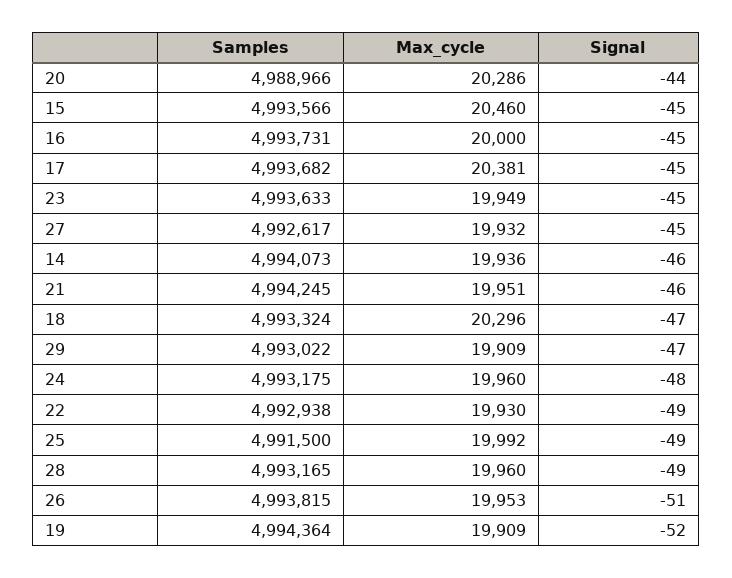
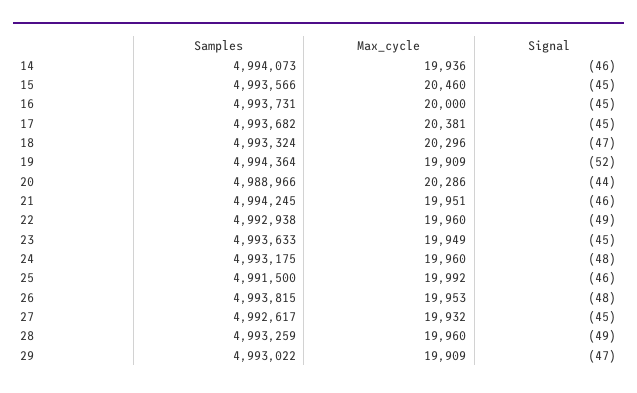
  {
    "Samples": {
      "20": 4988966,
      "15": 4993566,
      "16": 4993731,
      "17": 4993682,
      "23": 4993633,
      "27": 4992617,
      "14": 4994073,
      "21": 4994245,
      "18": 4993324,
      "29": 4993022,
      "24": 4993175,
      "22": 4992938,
      "25": 4991500,
-     "28": 4993165,
+     "28": 4993259,
      "26": 4993815,
      "19": 4994364
    },
    "Max_cycle": {
      "20": 20286,
      "15": 20460,
      "16": 20000,
      "17": 20381,
      "23": 19949,
      "27": 19932,
      "14": 19936,
      "21": 19951,
      "18": 20296,
      "29": 19909,
      "24": 19960,
-     "22": 19930,
+     "22": 19960,
      "25": 19992,
      "28": 19960,
      "26": 19953,
      "19": 19909
    },
    "Signal": {
      "20": -44,
      "15": -45,
      "16": -45,
      "17": -45,
      "23": -45,
      "27": -45,
      "14": -46,
      "21": -46,
      "18": -47,
      "29": -47,
      "24": -48,
      "22": -49,
-     "25": -49,
+     "25": -46,
      "28": -49,
-     "26": -51,
+     "26": -48,
      "19": -52
    }
  }

